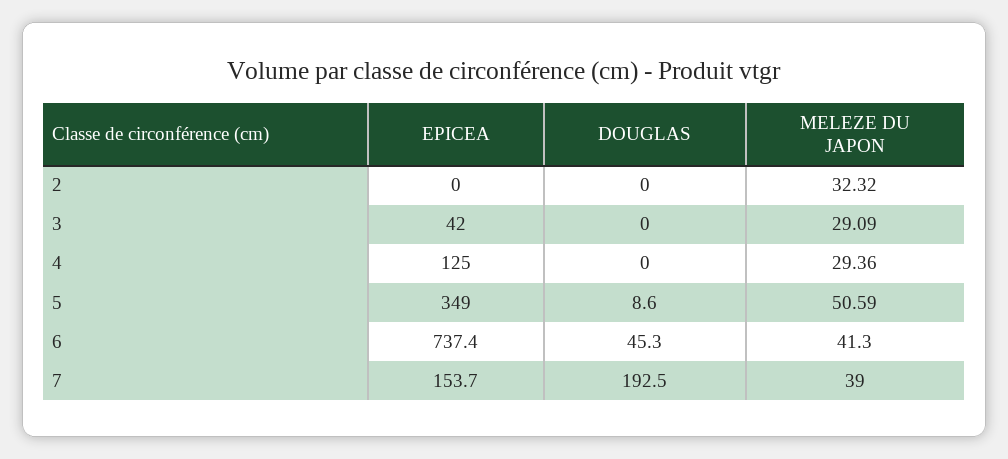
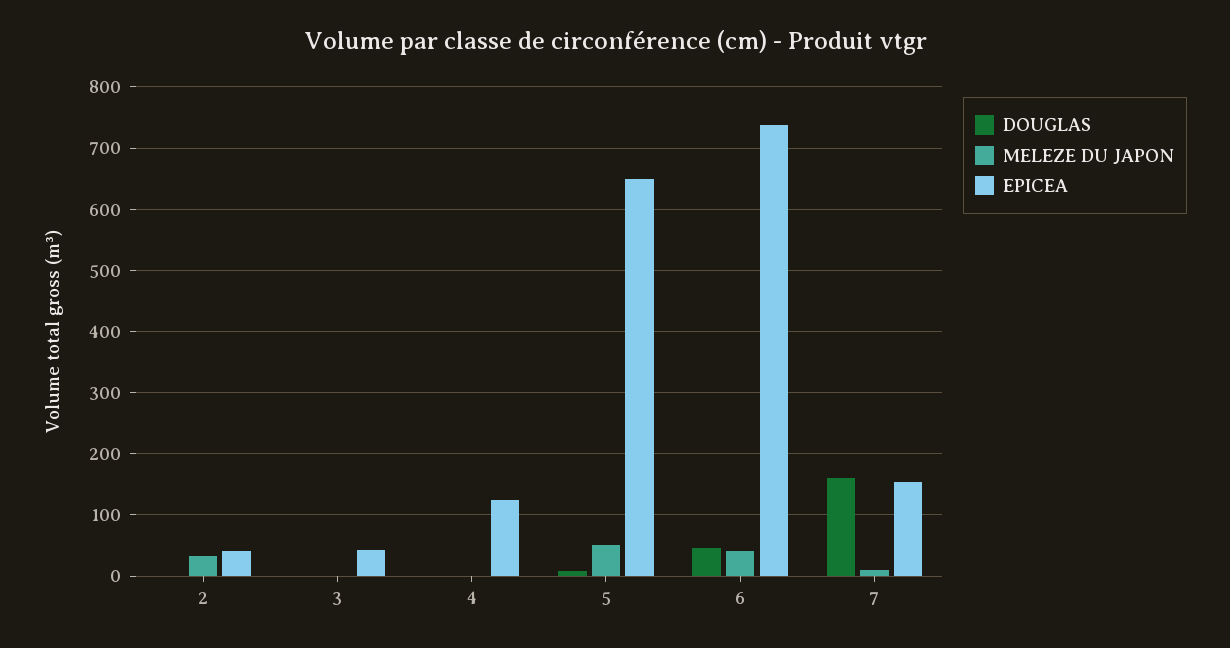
  {
    "EPICEA": {
-     "2": 0,
+     "2": 40,
      "3": 42,
      "4": 125,
-     "5": 349,
+     "5": 650,
      "6": 737.4,
      "7": 153.7
    },
    "DOUGLAS": {
      "2": 0,
      "3": 0,
      "4": 0,
      "5": 8.6,
      "6": 45.3,
-     "7": 192.5
+     "7": 160
    },
    "MELEZE DU JAPON": {
      "2": 32.32,
-     "3": 29.09,
+     "3": 0,
-     "4": 29.36,
+     "4": 0,
      "5": 50.59,
      "6": 41.3,
-     "7": 39
+     "7": 10
    }
  }

